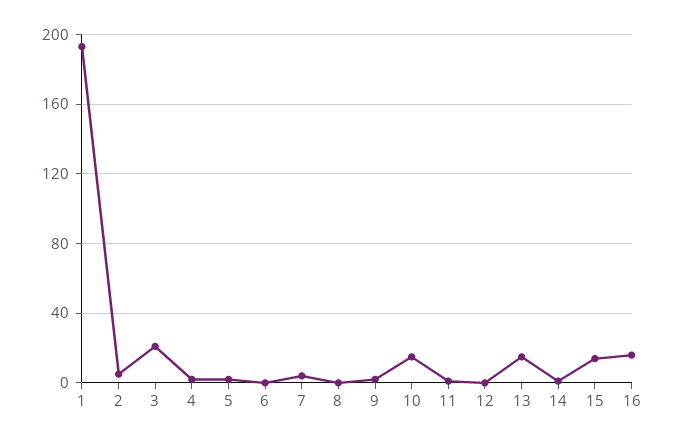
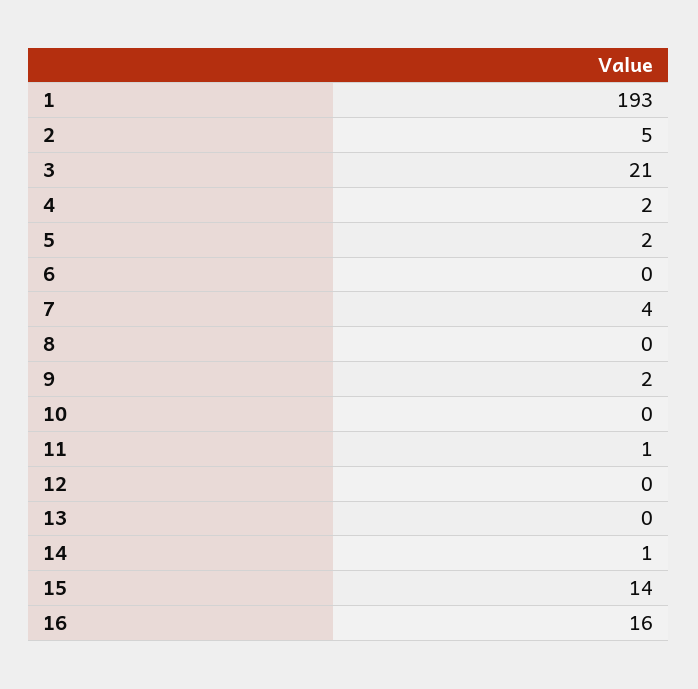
  {
    "1": 193,
    "2": 5,
    "3": 21,
    "4": 2,
    "5": 2,
    "6": 0,
    "7": 4,
    "8": 0,
    "9": 2,
-   "10": 15,
+   "10": 0,
    "11": 1,
    "12": 0,
-   "13": 15,
+   "13": 0,
    "14": 1,
    "15": 14,
    "16": 16
  }

